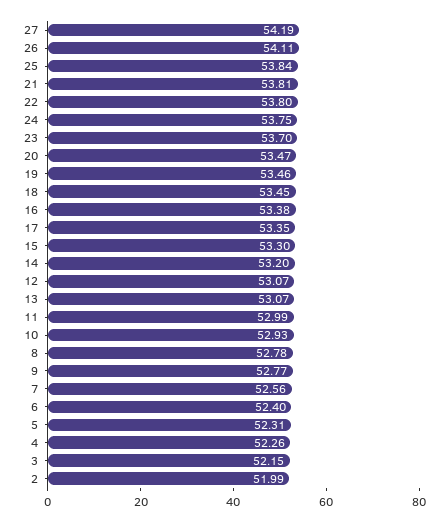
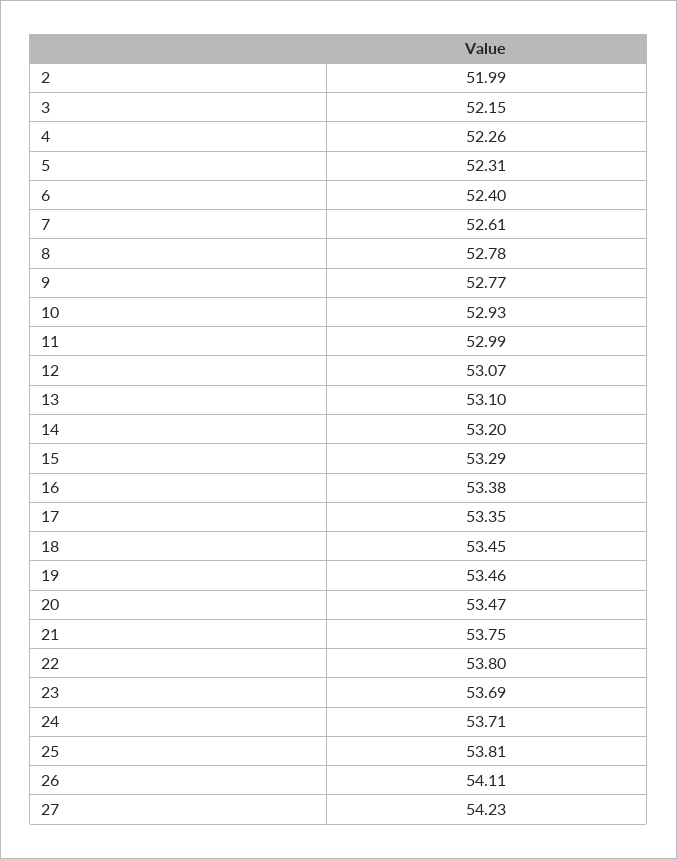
  {
-   "27": 54.19,
+   "27": 54.23,
    "26": 54.11,
-   "25": 53.84,
+   "25": 53.81,
-   "21": 53.81,
+   "21": 53.75,
    "22": 53.8,
-   "24": 53.75,
+   "24": 53.71,
-   "23": 53.7,
+   "23": 53.69,
    "20": 53.47,
    "19": 53.46,
    "18": 53.45,
    "16": 53.38,
    "17": 53.35,
-   "15": 53.3,
+   "15": 53.29,
    "14": 53.2,
    "12": 53.07,
-   "13": 53.07,
+   "13": 53.1,
    "11": 52.99,
    "10": 52.93,
    "8": 52.78,
    "9": 52.77,
-   "7": 52.56,
+   "7": 52.61,
    "6": 52.4,
    "5": 52.31,
    "4": 52.26,
    "3": 52.15,
    "2": 51.99
  }

